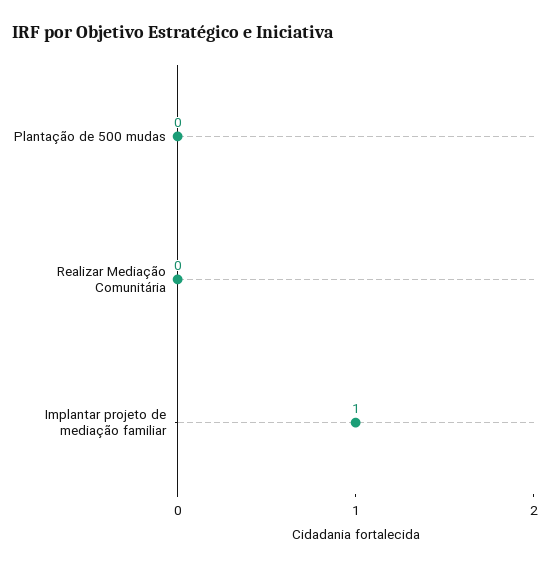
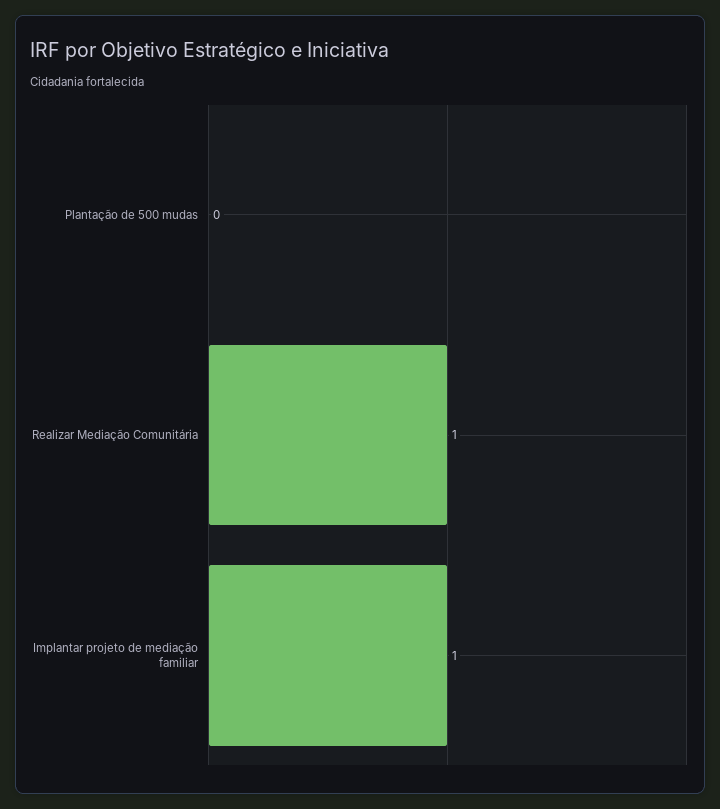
  {
    "Plantação de 500 mudas": 0,
-   "Realizar Mediação Comunitária": 0,
+   "Realizar Mediação Comunitária": 1,
    "Implantar projeto de mediação familiar": 1
  }

